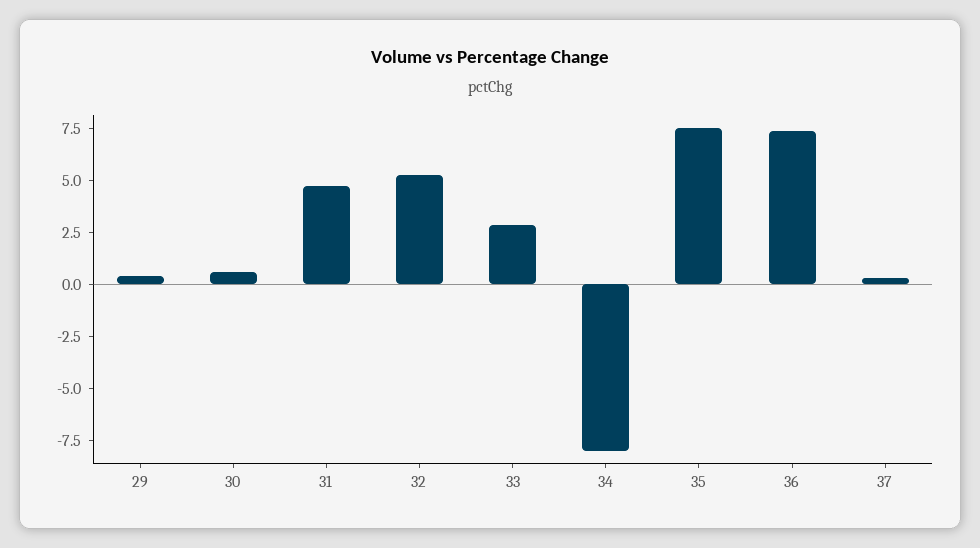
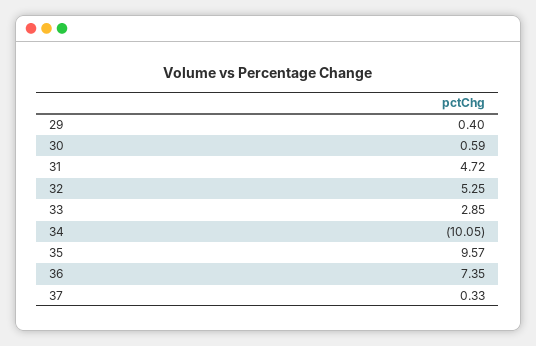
  {
    "29": 0.4,
    "30": 0.59,
    "31": 4.72,
    "32": 5.25,
    "33": 2.85,
-   "34": -8,
+   "34": -10.05,
-   "35": 7.5,
+   "35": 9.57,
    "36": 7.35,
    "37": 0.33
  }

